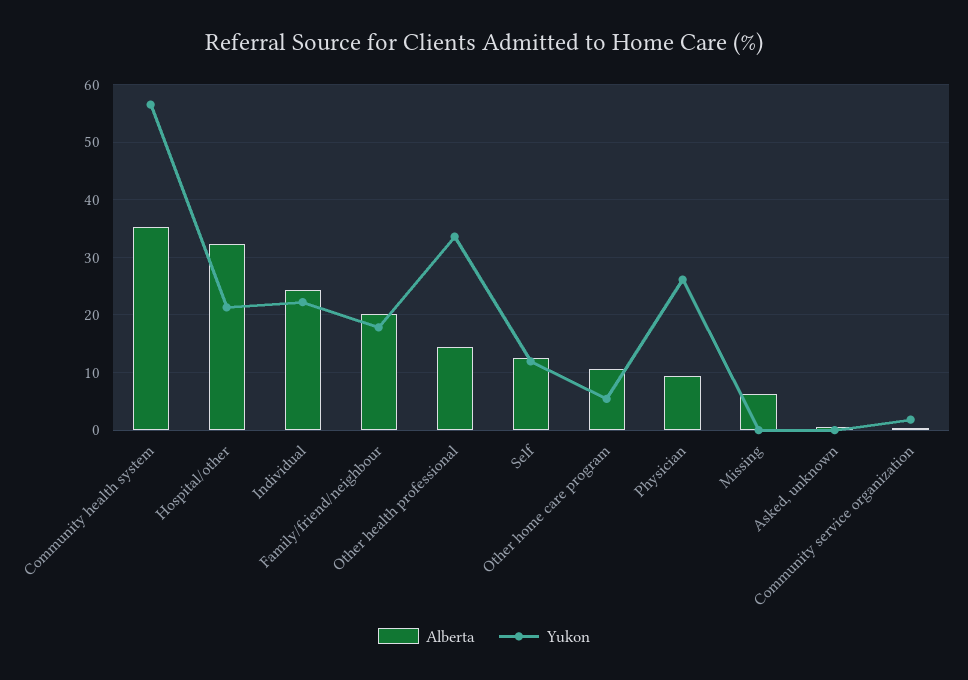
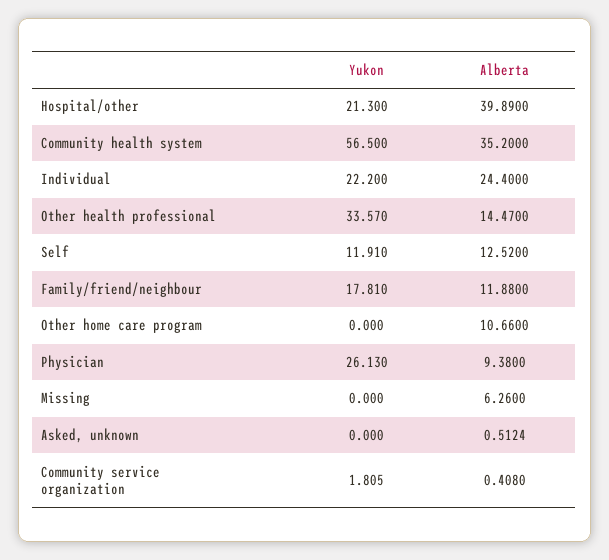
  {
    "Alberta": {
      "Community health system": 35.2,
-     "Hospital/other": 32,
+     "Hospital/other": 39.89,
      "Individual": 24.4,
-     "Family/friend/neighbour": 20,
+     "Family/friend/neighbour": 11.88,
      "Other health professional": 14.47,
      "Self": 12.52,
      "Other home care program": 10.66,
      "Physician": 9.38,
      "Missing": 6.26,
      "Asked, unknown": 0.5124,
      "Community service organization": 0.408
    },
    "Yukon": {
      "Community health system": 56.5,
      "Hospital/other": 21.3,
      "Individual": 22.2,
      "Family/friend/neighbour": 17.81,
      "Other health professional": 33.57,
      "Self": 11.91,
-     "Other home care program": 6,
+     "Other home care program": 0,
      "Physician": 26.13,
      "Missing": 0,
      "Asked, unknown": 0,
      "Community service organization": 1.805
    }
  }

